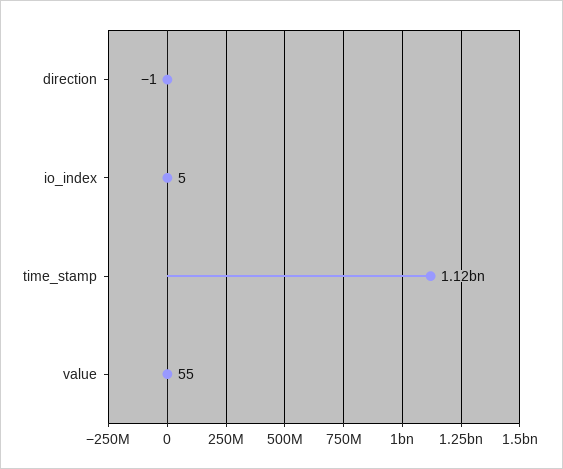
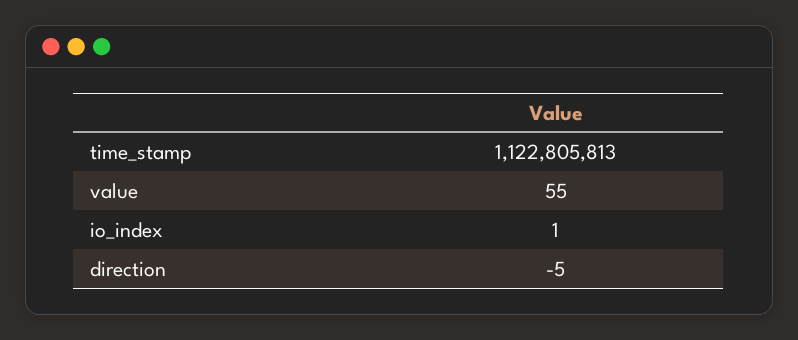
  {
-   "direction": -1,
+   "direction": -5,
-   "io_index": 5,
+   "io_index": 1,
    "time_stamp": 1122805813,
    "value": 55
  }

